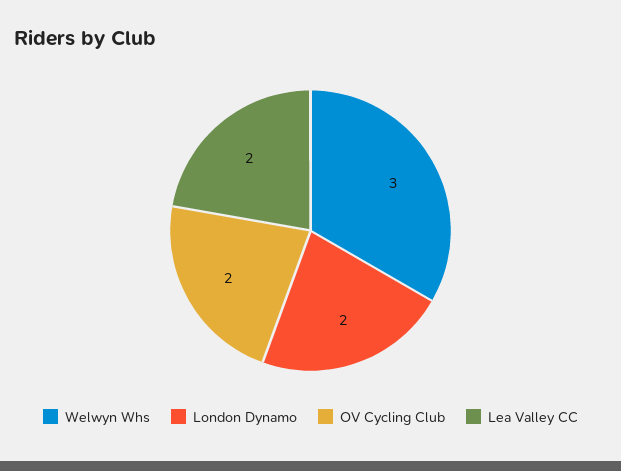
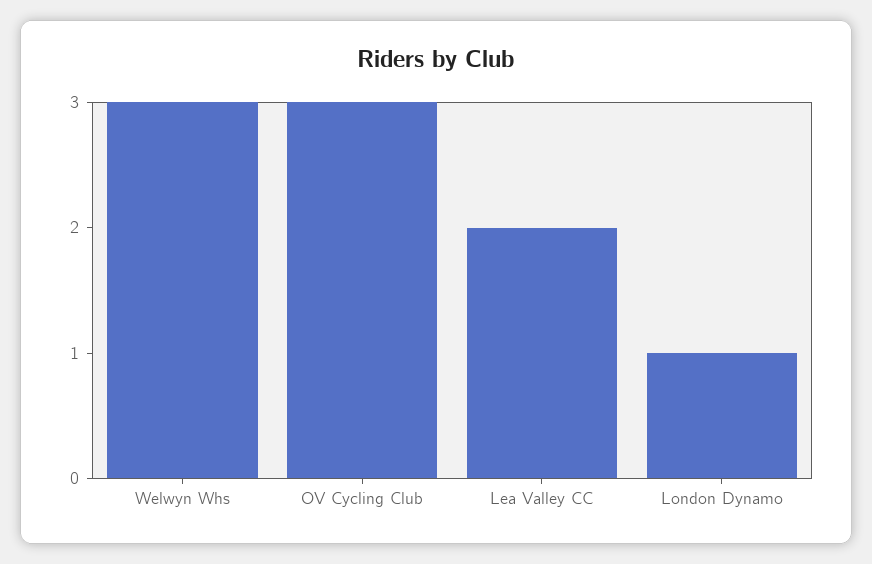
  {
    "Welwyn Whs": 3,
-   "London Dynamo": 2,
+   "London Dynamo": 1,
-   "OV Cycling Club": 2,
+   "OV Cycling Club": 3,
    "Lea Valley CC": 2
  }

